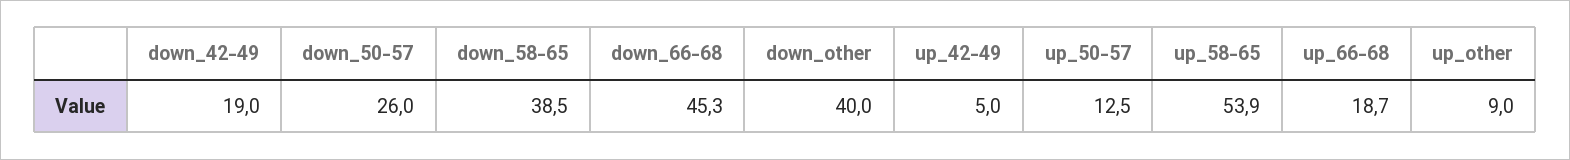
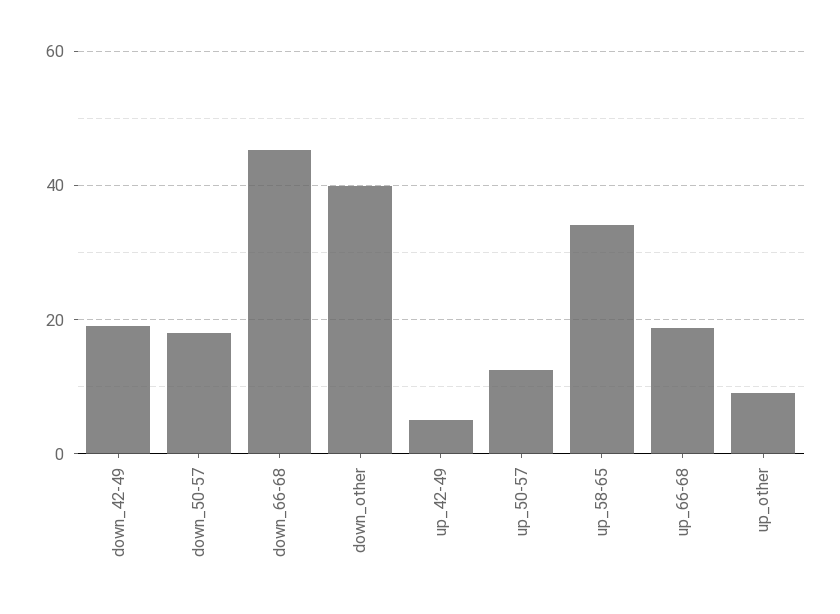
  {
    "down_42-49": 19,
-   "down_50-57": 26,
+   "down_50-57": 18,
-   "down_58-65": 38.5,
    "down_66-68": 45.3,
    "down_other": 40,
    "up_42-49": 5,
    "up_50-57": 12.5,
-   "up_58-65": 53.9,
+   "up_58-65": 34,
    "up_66-68": 18.7,
    "up_other": 9
  }

